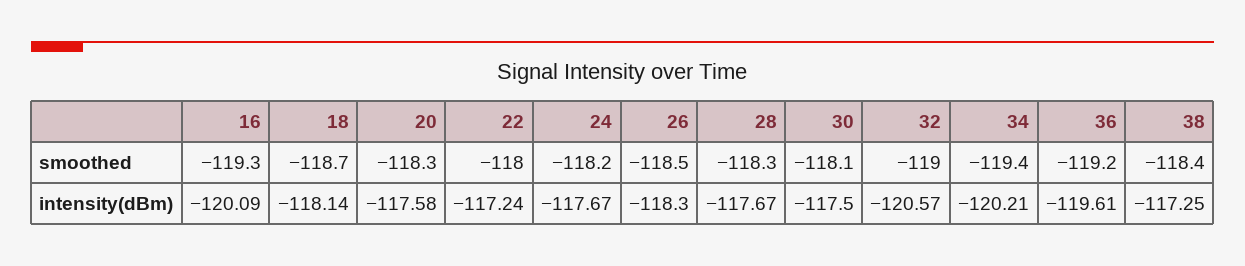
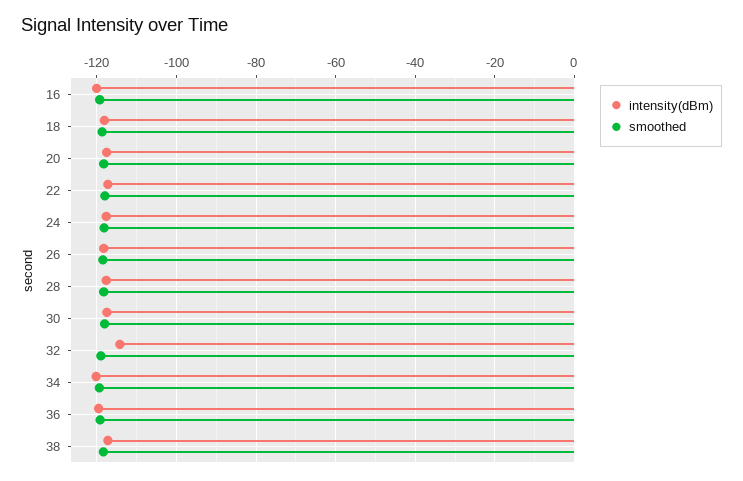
  {
    "smoothed": {
      "16": -119.3,
      "18": -118.7,
      "20": -118.3,
      "22": -118,
      "24": -118.2,
      "26": -118.5,
      "28": -118.3,
      "30": -118.1,
      "32": -119,
      "34": -119.4,
      "36": -119.2,
      "38": -118.4
    },
    "intensity(dBm)": {
      "16": -120.09,
      "18": -118.14,
      "20": -117.58,
      "22": -117.24,
      "24": -117.67,
      "26": -118.3,
      "28": -117.67,
      "30": -117.5,
-     "32": -120.57,
+     "32": -114,
      "34": -120.21,
      "36": -119.61,
      "38": -117.25
    }
  }

